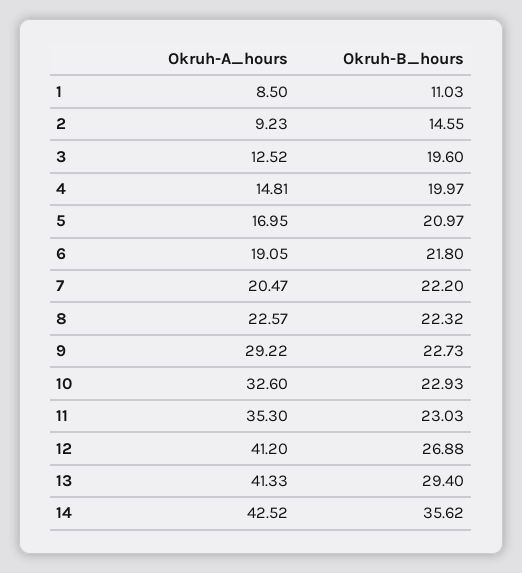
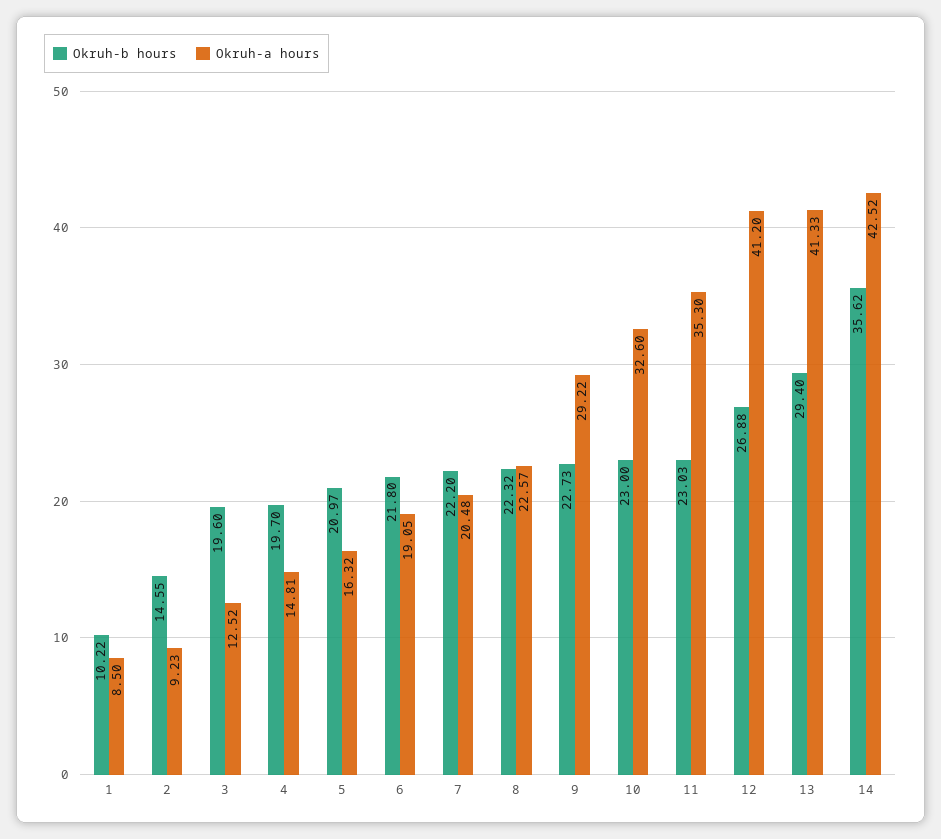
  {
    "Okruh-A_hours": {
      "1": 8.5,
      "2": 9.23,
      "3": 12.52,
      "4": 14.81,
-     "5": 16.95,
+     "5": 16.32,
      "6": 19.05,
-     "7": 20.47,
+     "7": 20.48,
      "8": 22.57,
      "9": 29.22,
      "10": 32.6,
      "11": 35.3,
      "12": 41.2,
      "13": 41.33,
      "14": 42.52
    },
    "Okruh-B_hours": {
-     "1": 11.03,
+     "1": 10.22,
      "2": 14.55,
      "3": 19.6,
-     "4": 19.97,
+     "4": 19.7,
      "5": 20.97,
      "6": 21.8,
      "7": 22.2,
      "8": 22.32,
      "9": 22.73,
-     "10": 22.93,
+     "10": 23,
      "11": 23.03,
      "12": 26.88,
      "13": 29.4,
      "14": 35.62
    }
  }

